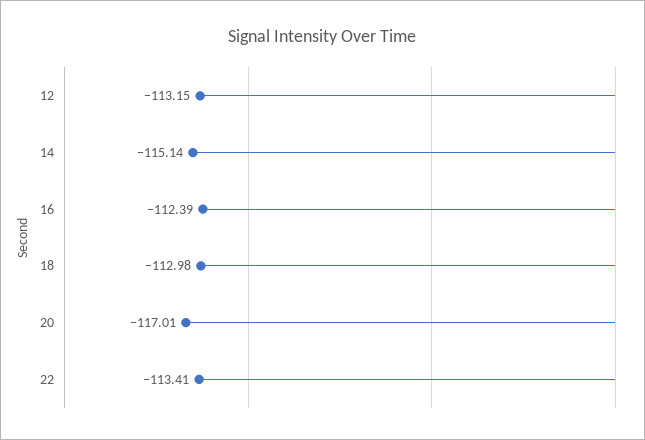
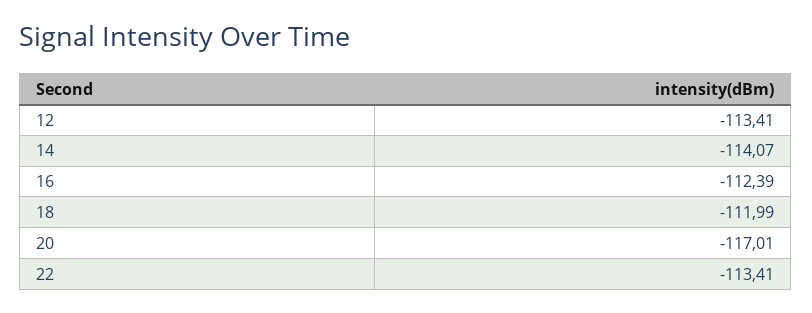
  {
-   "12": -113.15,
+   "12": -113.41,
-   "14": -115.14,
+   "14": -114.07,
    "16": -112.39,
-   "18": -112.98,
+   "18": -111.99,
    "20": -117.01,
    "22": -113.41
  }

